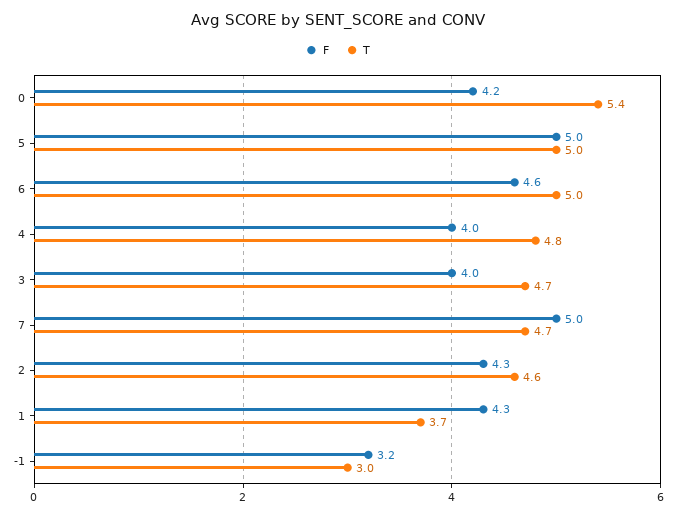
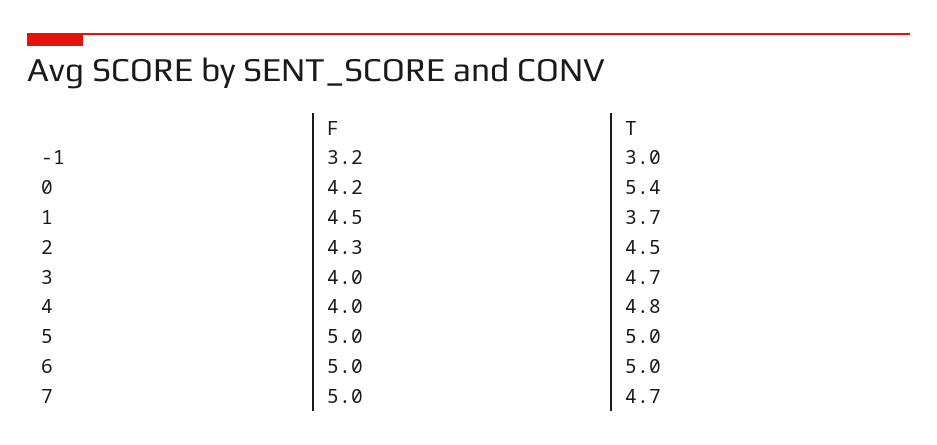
  {
    "F": {
      "0": 4.2,
      "5": 5,
-     "6": 4.6,
+     "6": 5,
      "4": 4,
      "3": 4,
      "7": 5,
      "2": 4.3,
-     "1": 4.3,
+     "1": 4.5,
      "-1": 3.2
    },
    "T": {
      "0": 5.4,
      "5": 5,
      "6": 5,
      "4": 4.8,
      "3": 4.7,
      "7": 4.7,
-     "2": 4.6,
+     "2": 4.5,
      "1": 3.7,
      "-1": 3
    }
  }

